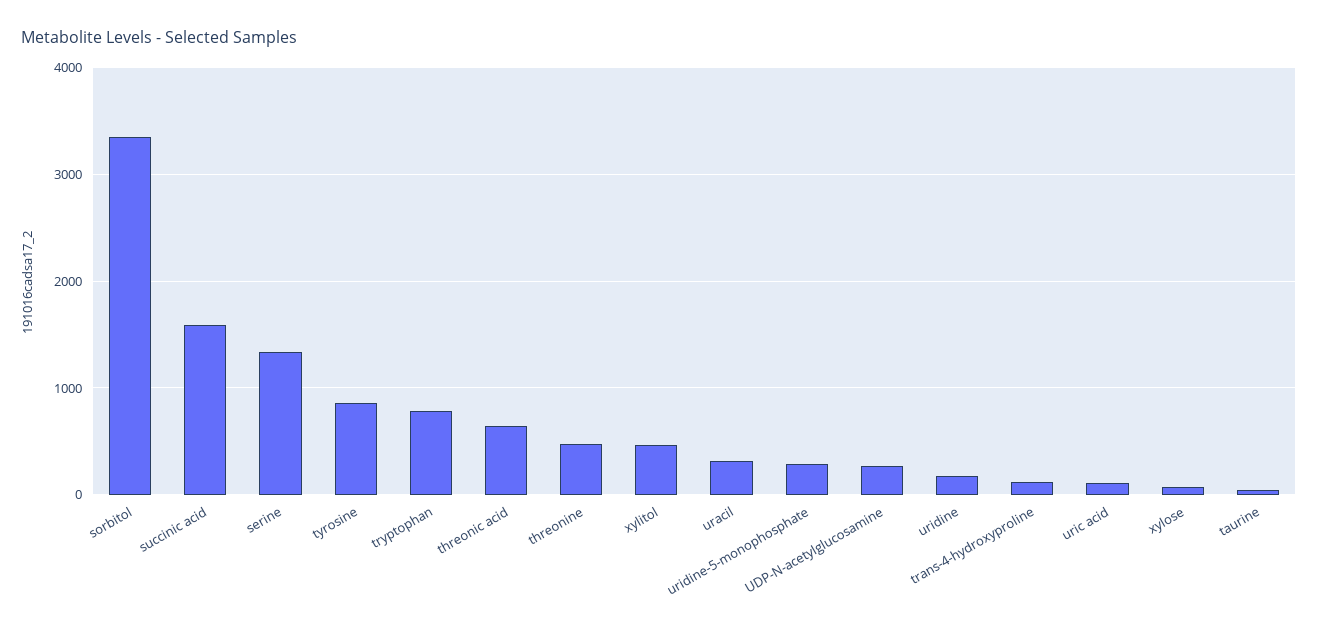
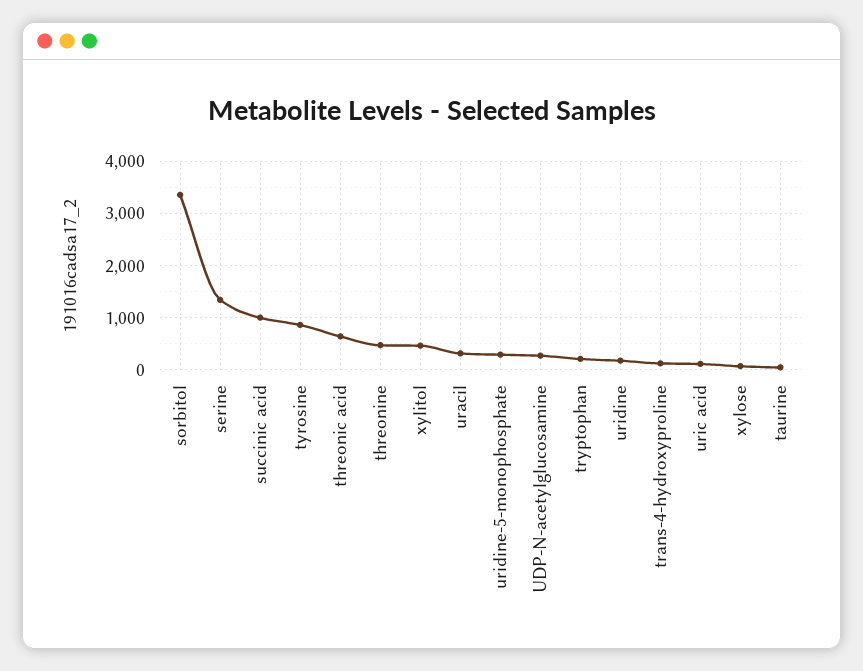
  {
    "sorbitol": 3400,
-   "succinic acid": 1600,
+   "succinic acid": 1000,
    "serine": 1300,
    "tyrosine": 900,
-   "tryptophan": 800,
+   "tryptophan": 200,
    "threonic acid": 600,
    "threonine": 500,
    "xylitol": 500,
    "uracil": 300,
    "uridine-5-monophosphate": 300,
    "UDP-N-acetylglucosamine": 300,
    "uridine": 200,
    "trans-4-hydroxyproline": 100,
    "uric acid": 100,
    "xylose": 100,
    "taurine": 0
  }

